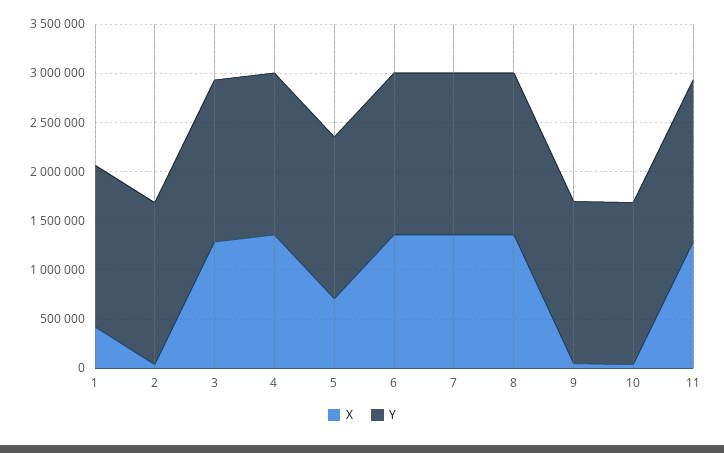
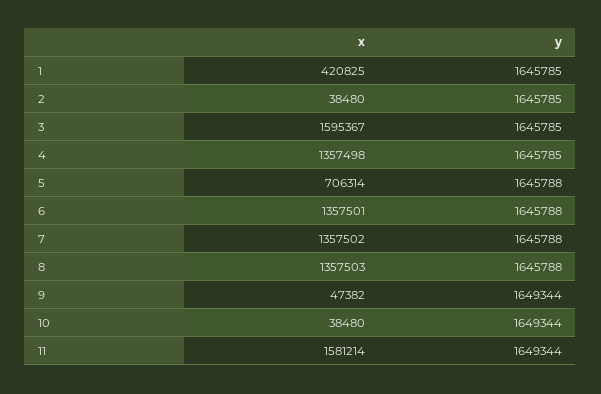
  {
    "X": {
      "1": 420825,
      "2": 38480,
-     "3": 1300000,
+     "3": 1595367,
      "4": 1357498,
      "5": 706314,
      "6": 1357501,
      "7": 1357502,
      "8": 1357503,
      "9": 47382,
      "10": 38480,
-     "11": 1300000
+     "11": 1581214
    },
    "Y": {
      "1": 1645785,
      "2": 1645785,
      "3": 1645785,
      "4": 1645785,
      "5": 1645788,
      "6": 1645788,
      "7": 1645788,
      "8": 1645788,
      "9": 1649344,
      "10": 1649344,
      "11": 1649344
    }
  }

